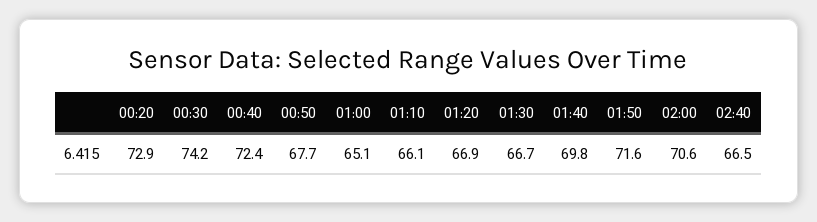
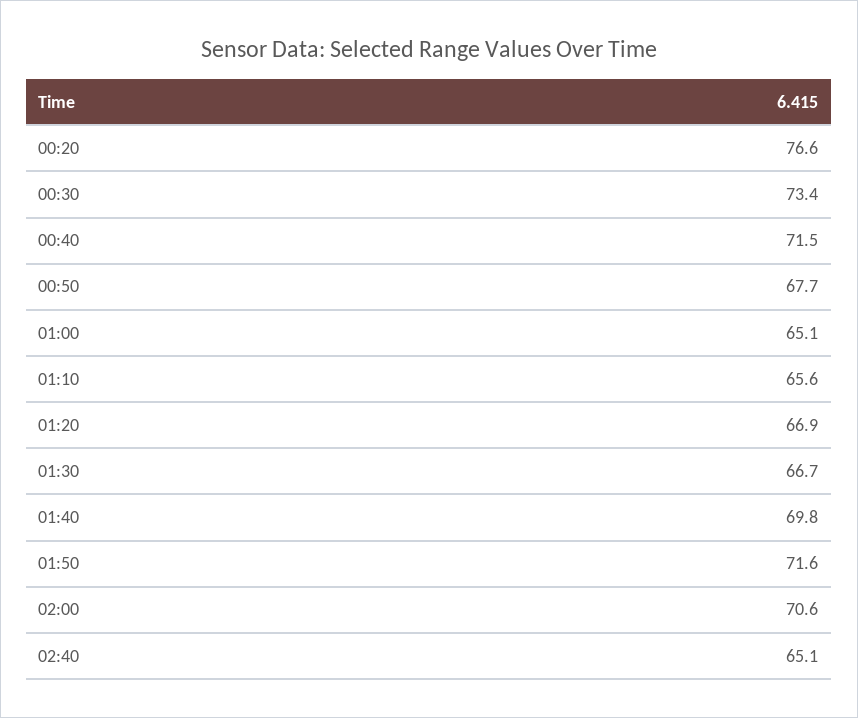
  {
-   "00:20": 72.9,
+   "00:20": 76.6,
-   "00:30": 74.2,
+   "00:30": 73.4,
-   "00:40": 72.4,
+   "00:40": 71.5,
    "00:50": 67.7,
    "01:00": 65.1,
-   "01:10": 66.1,
+   "01:10": 65.6,
    "01:20": 66.9,
    "01:30": 66.7,
    "01:40": 69.8,
    "01:50": 71.6,
    "02:00": 70.6,
-   "02:40": 66.5
+   "02:40": 65.1
  }

